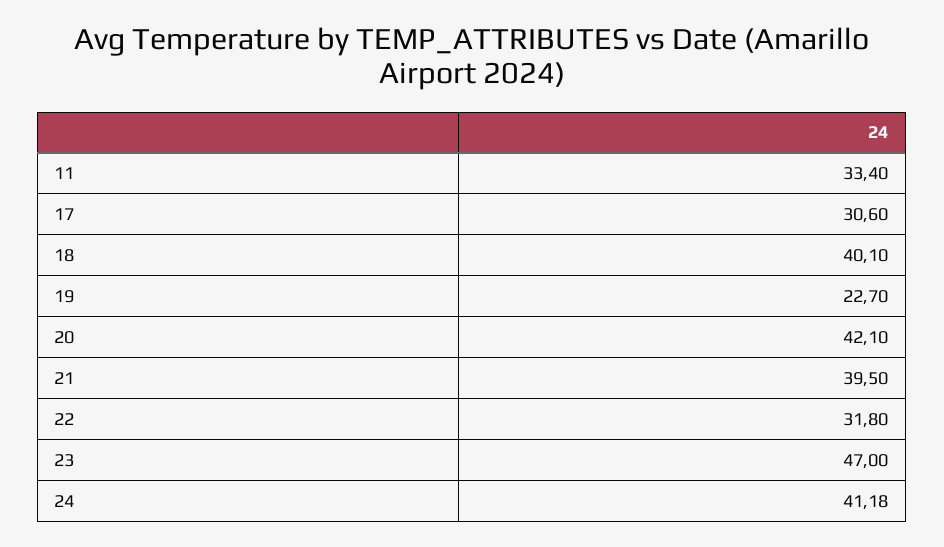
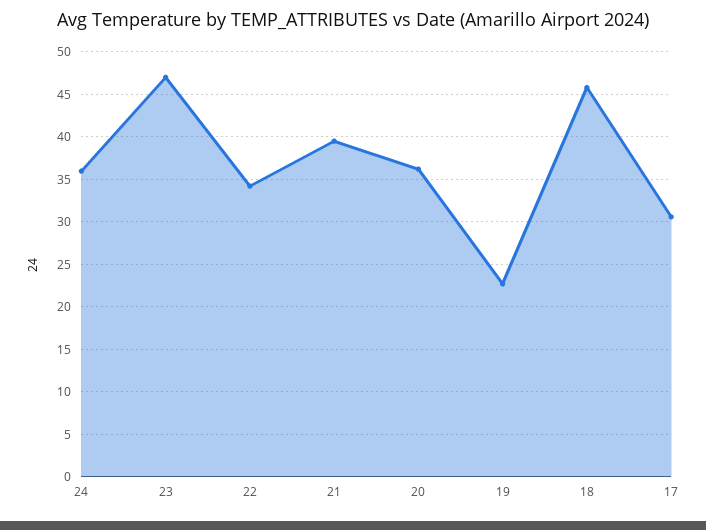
  {
-   "11": 33.4,
    "17": 30.6,
-   "18": 40.1,
+   "18": 46,
    "19": 22.7,
-   "20": 42.1,
+   "20": 36,
    "21": 39.5,
-   "22": 31.8,
+   "22": 34,
    "23": 47,
-   "24": 41.18
+   "24": 36
  }

